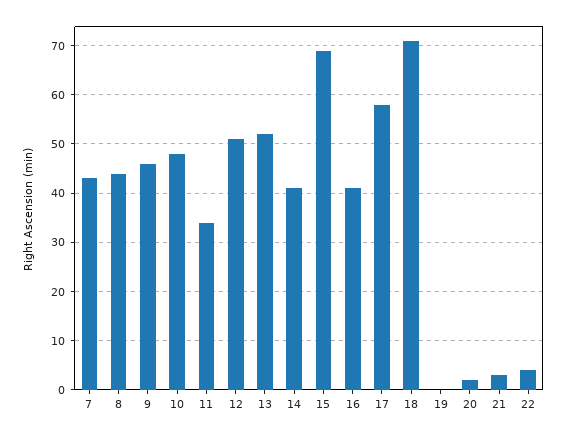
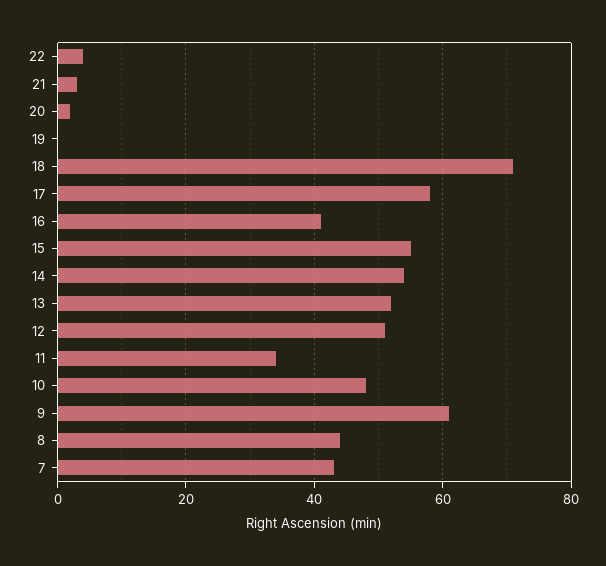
  {
    "7": 45,
    "8": 45,
-   "9": 45,
+   "9": 60,
    "10": 50,
    "11": 35,
    "12": 50,
    "13": 50,
-   "14": 40,
+   "14": 55,
-   "15": 70,
+   "15": 55,
    "16": 40,
    "17": 60,
    "18": 70,
    "19": 0,
    "20": 0,
    "21": 5,
    "22": 5
  }

